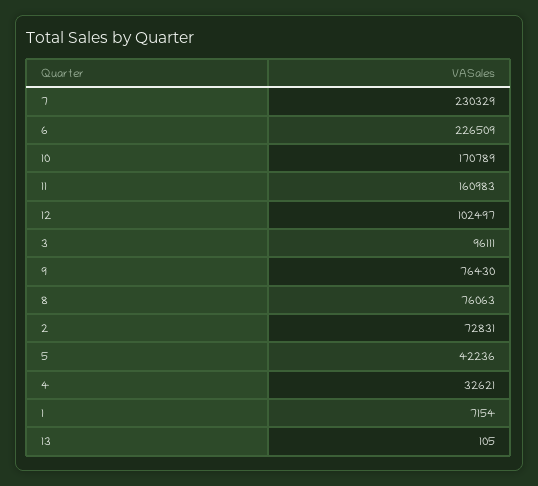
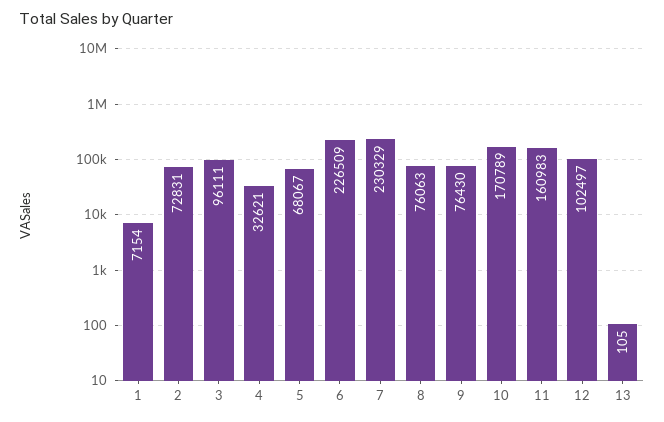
  {
    "7": 230329,
    "6": 226509,
    "10": 170789,
    "11": 160983,
    "12": 102497,
    "3": 96111,
    "9": 76430,
    "8": 76063,
    "2": 72831,
-   "5": 42236,
+   "5": 68067,
    "4": 32621,
    "1": 7154,
    "13": 105
  }

